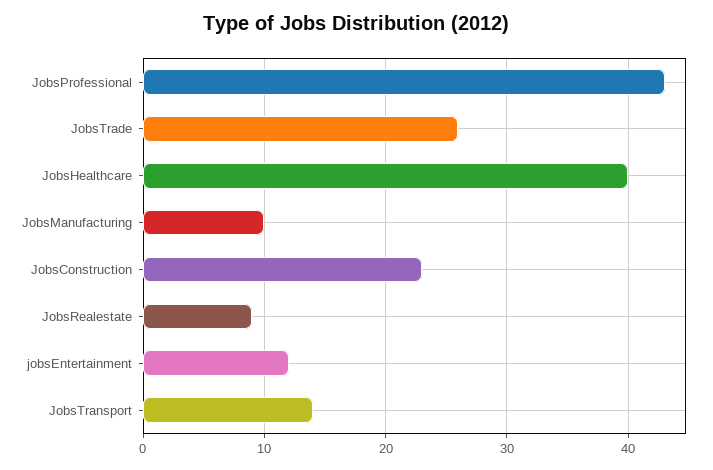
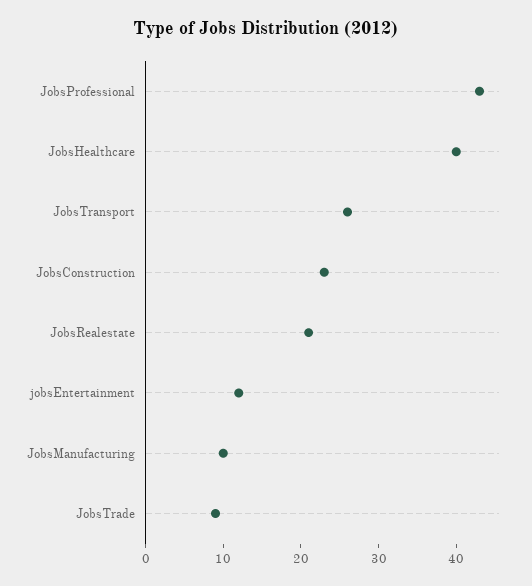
  {
    "JobsProfessional": 43,
-   "JobsTrade": 26,
+   "JobsTrade": 10,
    "JobsHealthcare": 40,
    "JobsManufacturing": 10,
    "JobsConstruction": 23,
-   "JobsRealestate": 9,
+   "JobsRealestate": 20,
    "jobsEntertainment": 12,
-   "JobsTransport": 14
+   "JobsTransport": 25
  }

